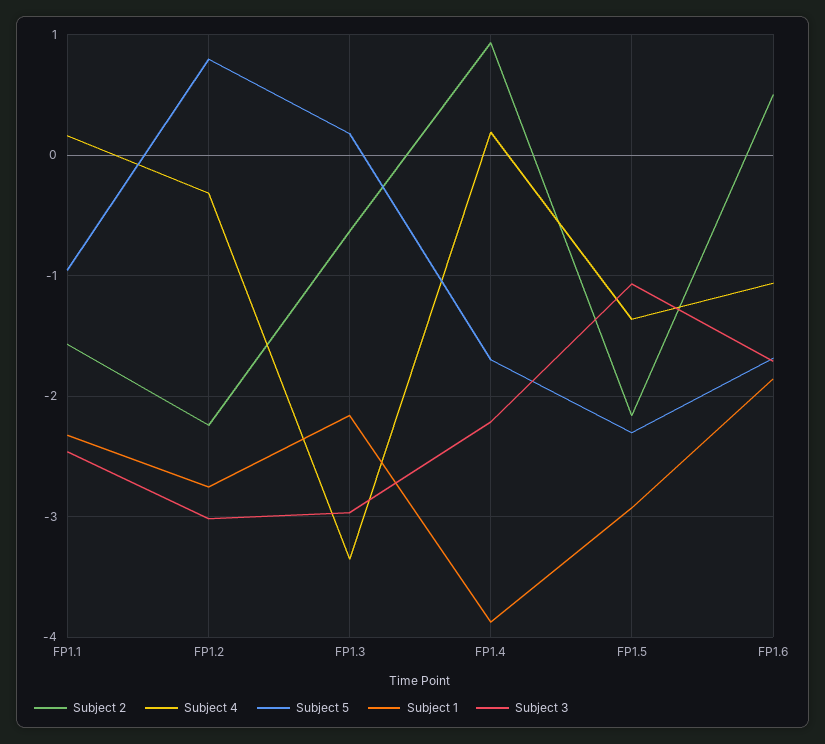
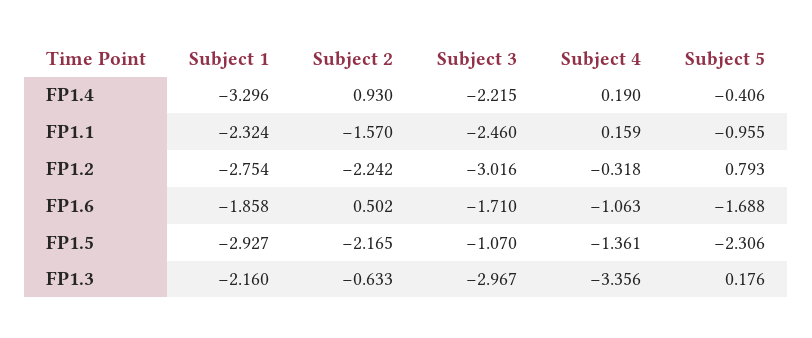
  {
    "Subject 2": {
      "FP1.1": -1.57,
      "FP1.2": -2.242,
      "FP1.3": -0.633,
      "FP1.4": 0.93,
      "FP1.5": -2.165,
      "FP1.6": 0.502
    },
    "Subject 4": {
      "FP1.1": 0.159,
      "FP1.2": -0.318,
      "FP1.3": -3.356,
      "FP1.4": 0.19,
      "FP1.5": -1.361,
      "FP1.6": -1.063
    },
    "Subject 5": {
      "FP1.1": -0.955,
      "FP1.2": 0.793,
      "FP1.3": 0.176,
-     "FP1.4": -1.7,
+     "FP1.4": -0.406,
      "FP1.5": -2.306,
      "FP1.6": -1.688
    },
    "Subject 1": {
      "FP1.1": -2.324,
      "FP1.2": -2.754,
      "FP1.3": -2.16,
-     "FP1.4": -3.9,
+     "FP1.4": -3.296,
      "FP1.5": -2.927,
      "FP1.6": -1.858
    },
    "Subject 3": {
      "FP1.1": -2.46,
      "FP1.2": -3.016,
      "FP1.3": -2.967,
      "FP1.4": -2.215,
      "FP1.5": -1.07,
      "FP1.6": -1.71
    }
  }

